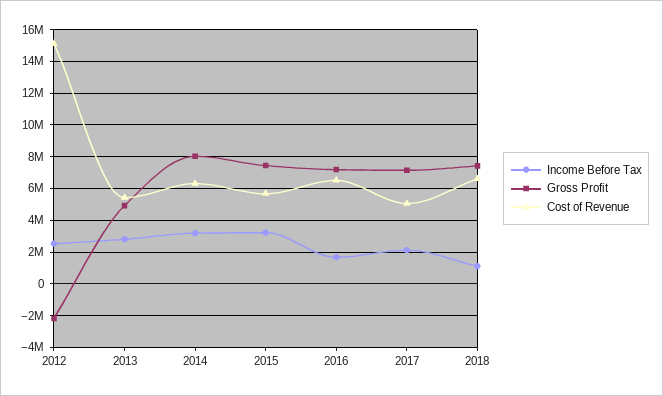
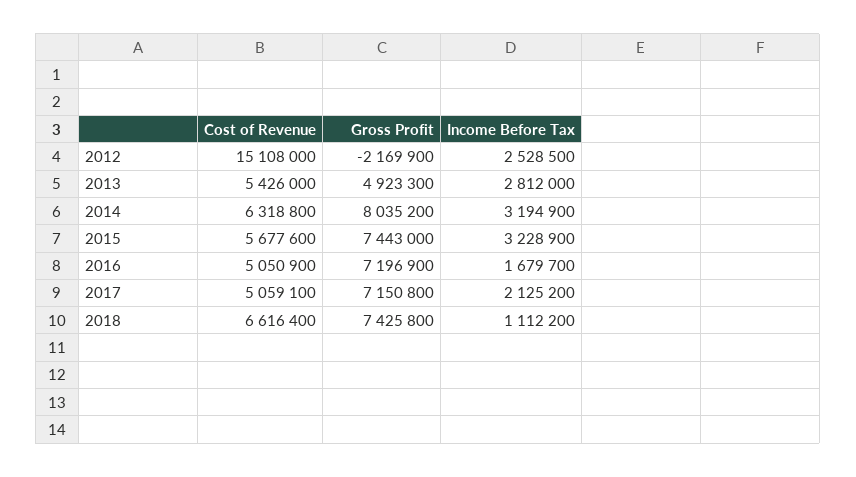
  {
    "Income Before Tax": {
      "2012": 2528500,
      "2013": 2812000,
      "2014": 3194900,
      "2015": 3228900,
      "2016": 1679700,
      "2017": 2125200,
      "2018": 1112200
    },
    "Gross Profit": {
      "2012": -2169900,
      "2013": 4923300,
      "2014": 8035200,
      "2015": 7443000,
      "2016": 7196900,
      "2017": 7150800,
      "2018": 7425800
    },
    "Cost of Revenue": {
      "2012": 15108000,
      "2013": 5426000,
      "2014": 6318800,
      "2015": 5677600,
-     "2016": 6500000,
+     "2016": 5050900,
      "2017": 5059100,
      "2018": 6616400
    }
  }

